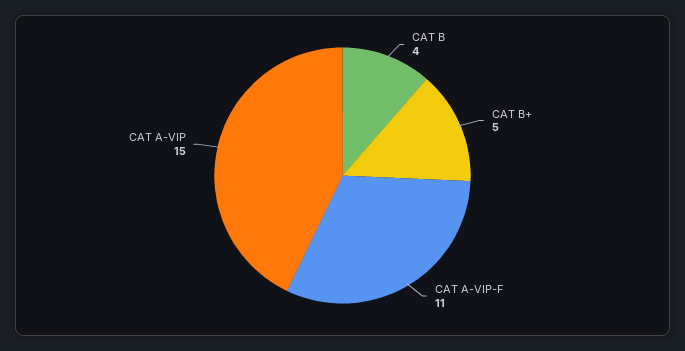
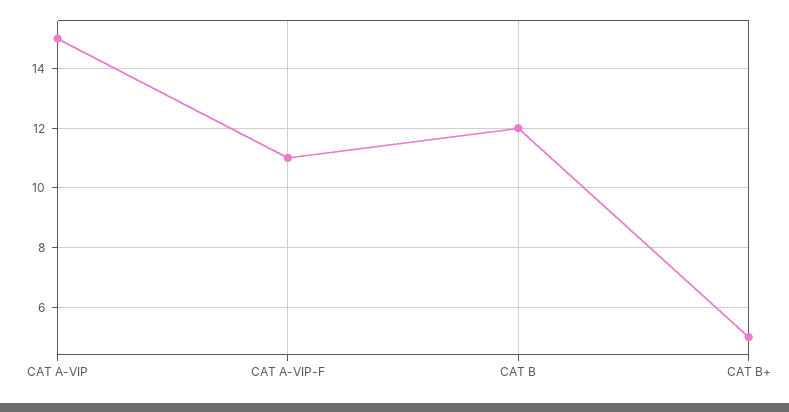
  {
-   "CAT B": 4,
+   "CAT B": 12,
    "CAT B+": 5,
    "CAT A-VIP-F": 11,
    "CAT A-VIP": 15
  }

